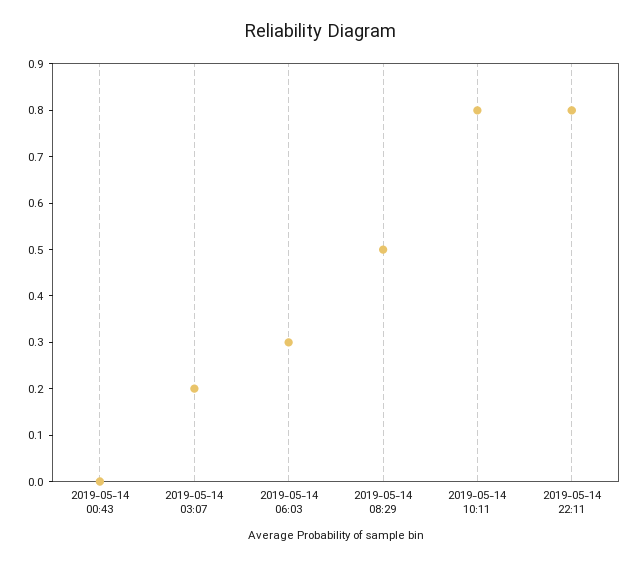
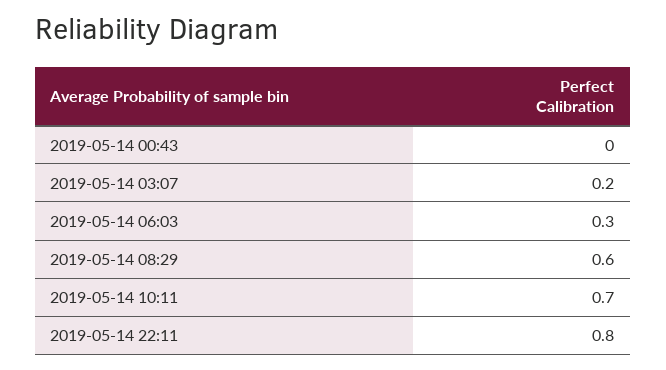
  {
    "2019-05-14 00:43": 0,
    "2019-05-14 03:07": 0.2,
    "2019-05-14 06:03": 0.3,
-   "2019-05-14 08:29": 0.5,
+   "2019-05-14 08:29": 0.6,
-   "2019-05-14 10:11": 0.8,
+   "2019-05-14 10:11": 0.7,
    "2019-05-14 22:11": 0.8
  }

